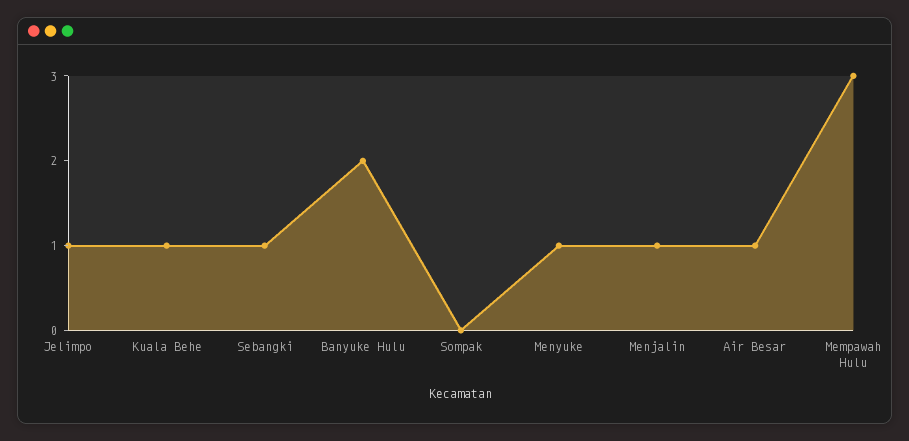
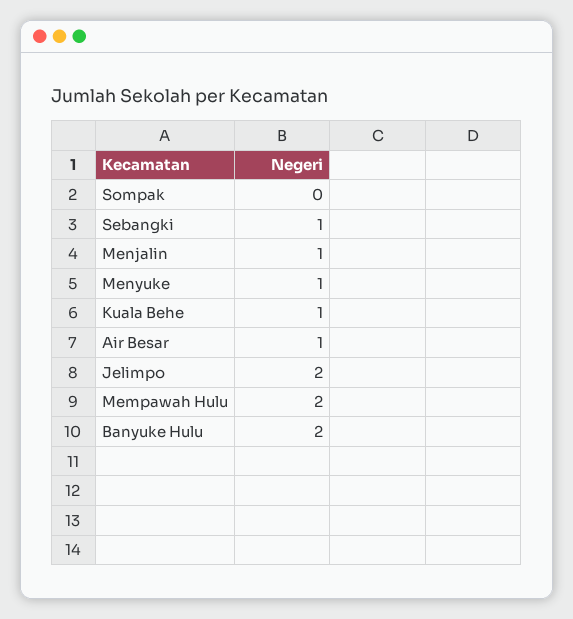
  {
-   "Jelimpo": 1,
+   "Jelimpo": 2,
    "Kuala Behe": 1,
    "Sebangki": 1,
    "Banyuke Hulu": 2,
    "Sompak": 0,
    "Menyuke": 1,
    "Menjalin": 1,
    "Air Besar": 1,
-   "Mempawah Hulu": 3
+   "Mempawah Hulu": 2
  }

